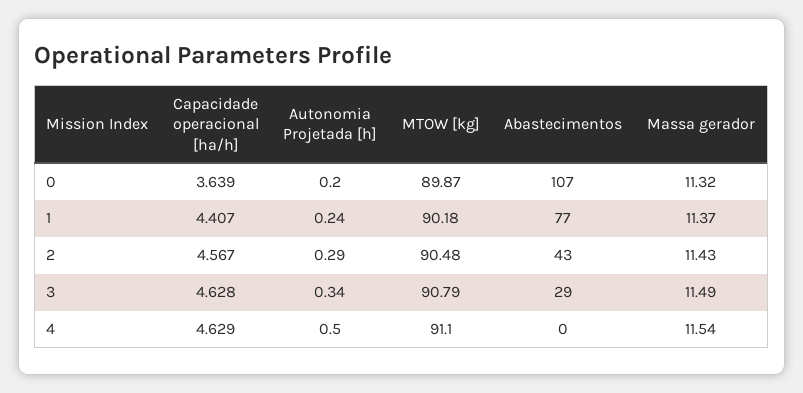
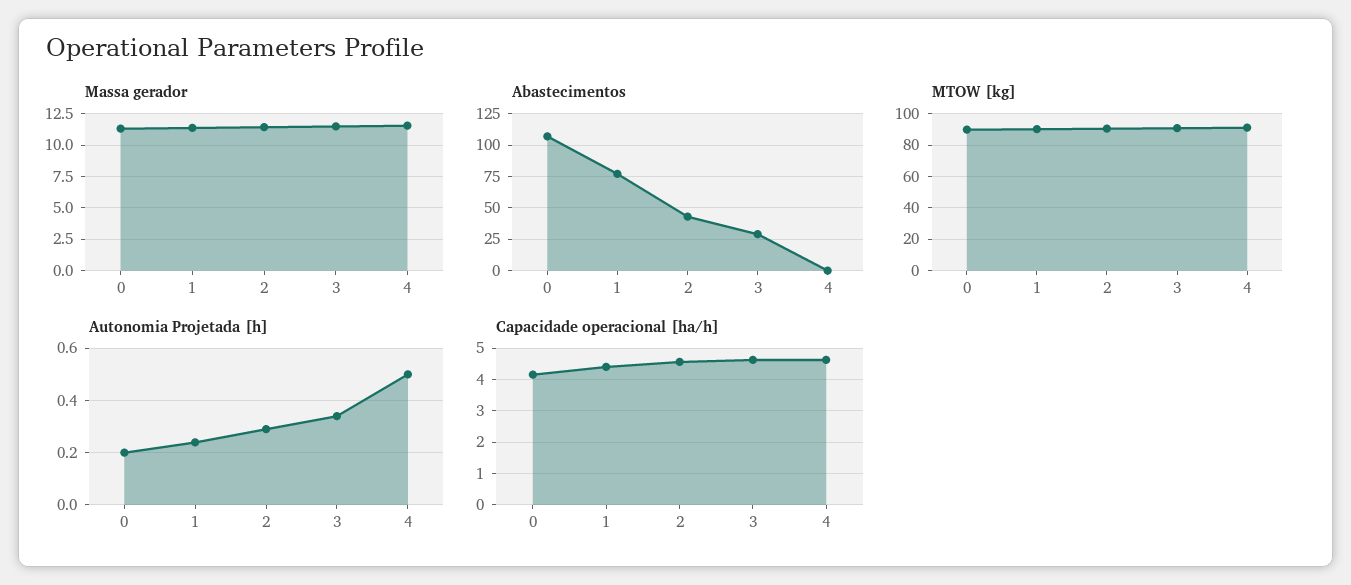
  {
    "Capacidade operacional [ha/h]": {
-     "0": 3.639,
+     "0": 4.2,
      "1": 4.407,
      "2": 4.567,
      "3": 4.628,
      "4": 4.629
    },
    "Autonomia Projetada [h]": {
      "0": 0.2,
      "1": 0.24,
      "2": 0.29,
      "3": 0.34,
      "4": 0.5
    },
    "MTOW [kg]": {
      "0": 89.87,
      "1": 90.18,
      "2": 90.48,
      "3": 90.79,
      "4": 91.1
    },
    "Abastecimentos": {
      "0": 107,
      "1": 77,
      "2": 43,
      "3": 29,
      "4": 0
    },
    "Massa gerador": {
      "0": 11.32,
      "1": 11.37,
      "2": 11.43,
      "3": 11.49,
      "4": 11.54
    }
  }

